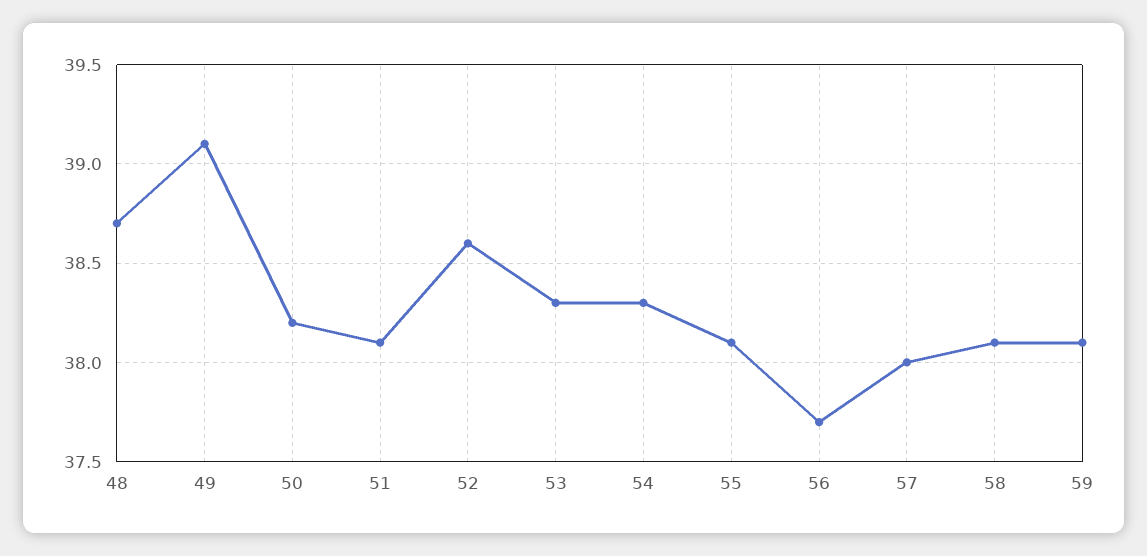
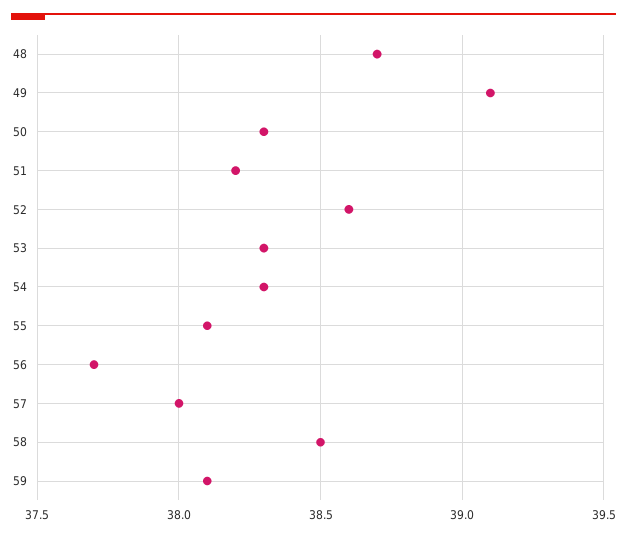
  {
    "48": 38.7,
    "49": 39.1,
-   "50": 38.2,
+   "50": 38.3,
-   "51": 38.1,
+   "51": 38.2,
    "52": 38.6,
    "53": 38.3,
    "54": 38.3,
    "55": 38.1,
    "56": 37.7,
    "57": 38,
-   "58": 38.1,
+   "58": 38.5,
    "59": 38.1
  }

